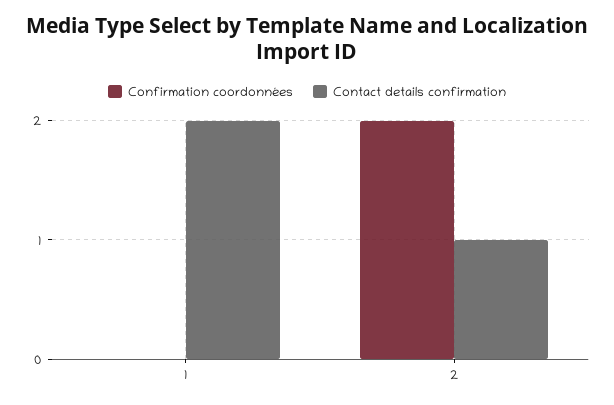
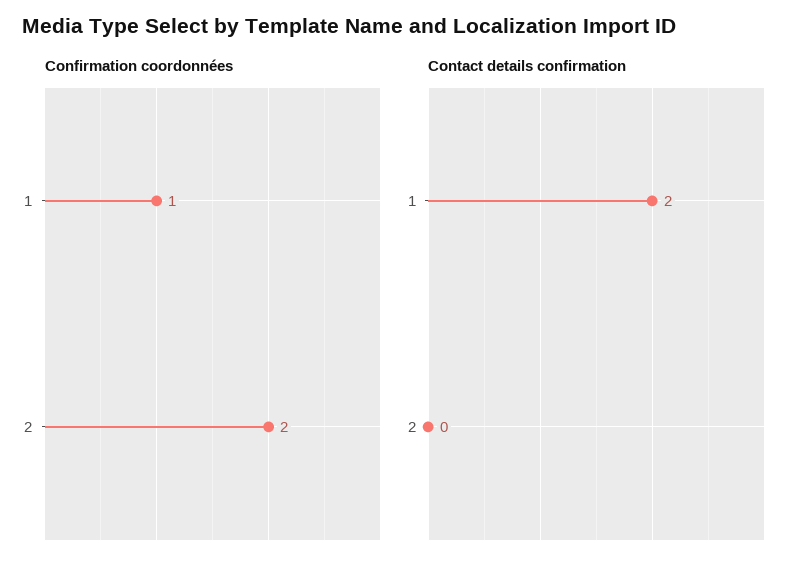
  {
    "Confirmation coordonnées": {
-     "1": 0,
+     "1": 1,
      "2": 2
    },
    "Contact details confirmation": {
      "1": 2,
-     "2": 1
+     "2": 0
    }
  }

